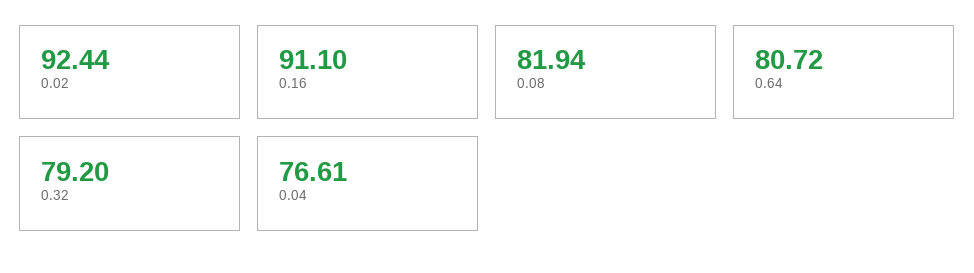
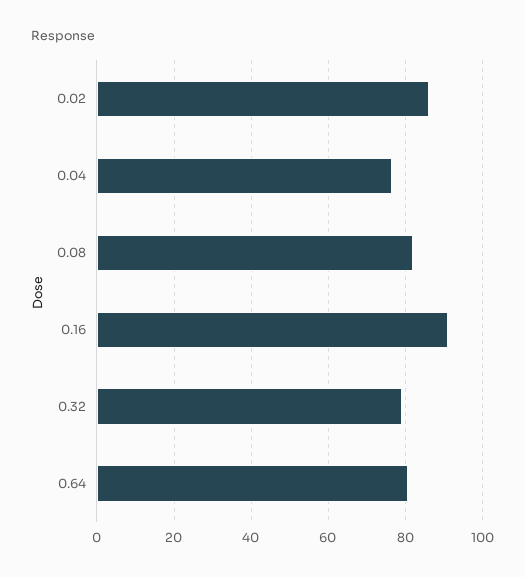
  {
-   "0.02": 92.44,
+   "0.02": 86,
    "0.16": 91.1,
    "0.08": 81.94,
    "0.64": 80.72,
    "0.32": 79.2,
    "0.04": 76.61
  }

